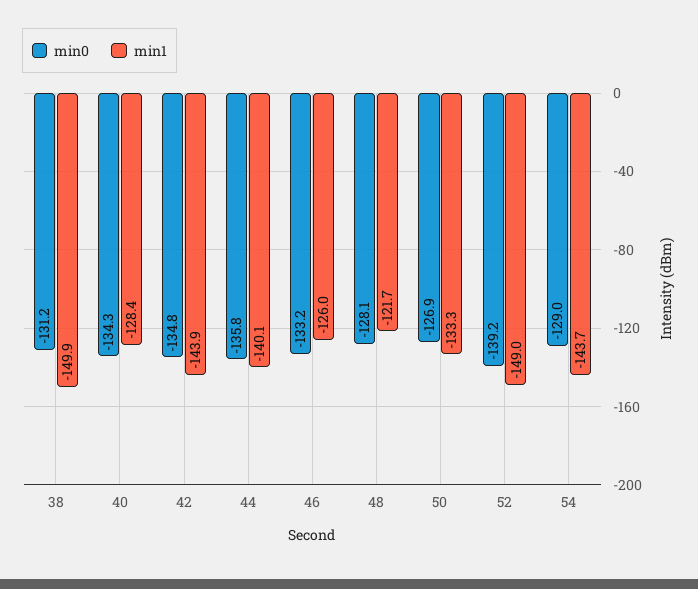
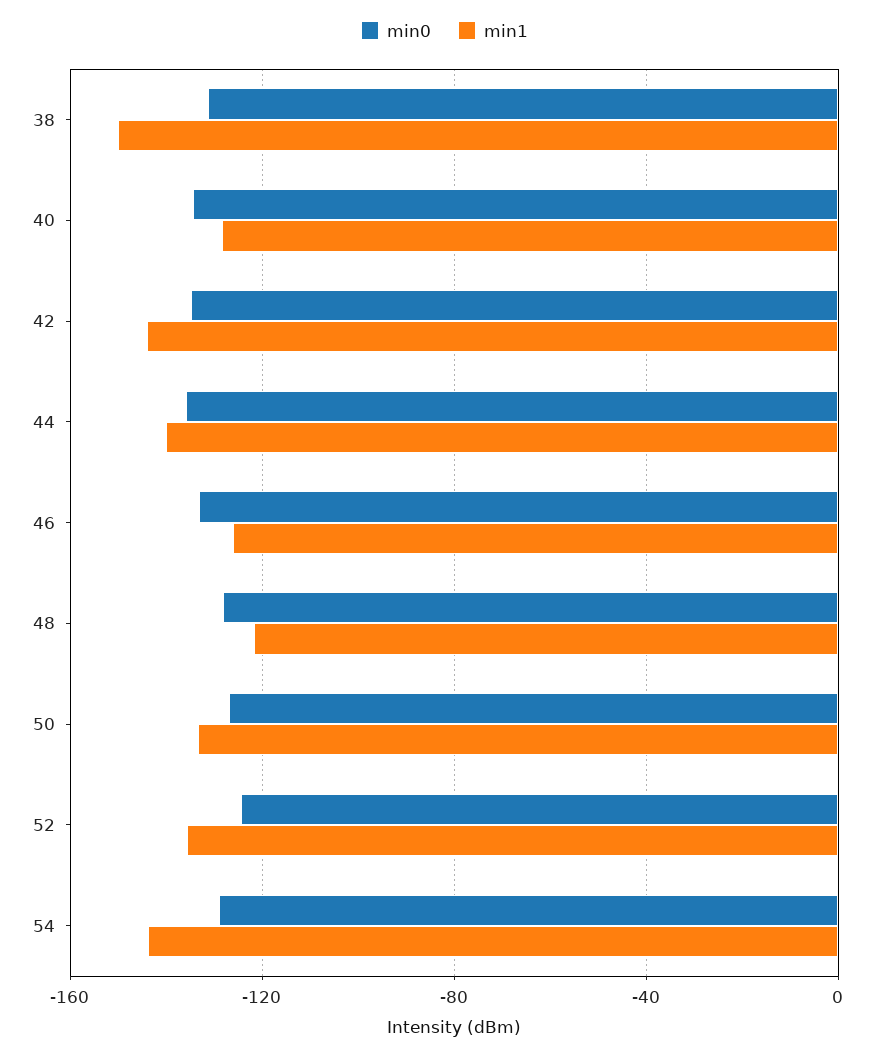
  {
    "min0": {
      "38": -131.2,
      "40": -134.3,
      "42": -134.8,
      "44": -135.8,
      "46": -133.2,
      "48": -128.1,
      "50": -126.9,
-     "52": -139.2,
+     "52": -125,
      "54": -129
    },
    "min1": {
      "38": -149.9,
      "40": -128.4,
      "42": -143.9,
      "44": -140.1,
      "46": -126,
      "48": -121.7,
      "50": -133.3,
-     "52": -149,
+     "52": -135,
      "54": -143.7
    }
  }

